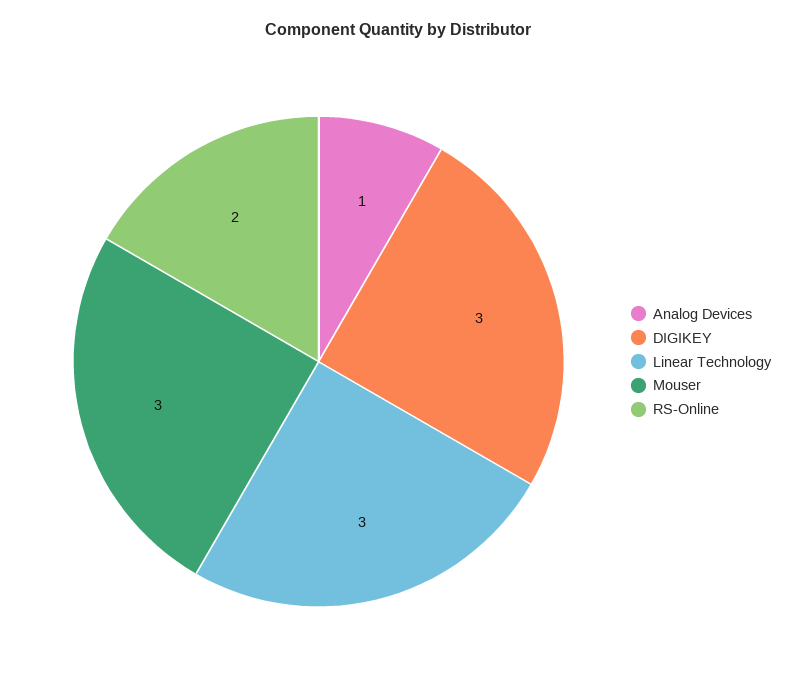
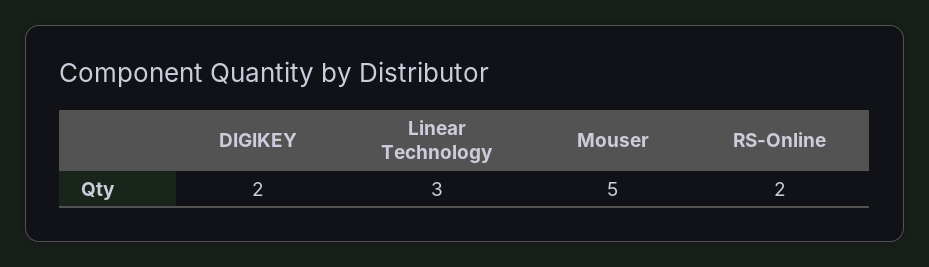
  {
-   "Analog Devices": 1,
-   "DIGIKEY": 3,
+   "DIGIKEY": 2,
    "Linear Technology": 3,
-   "Mouser": 3,
+   "Mouser": 5,
    "RS-Online": 2
  }

